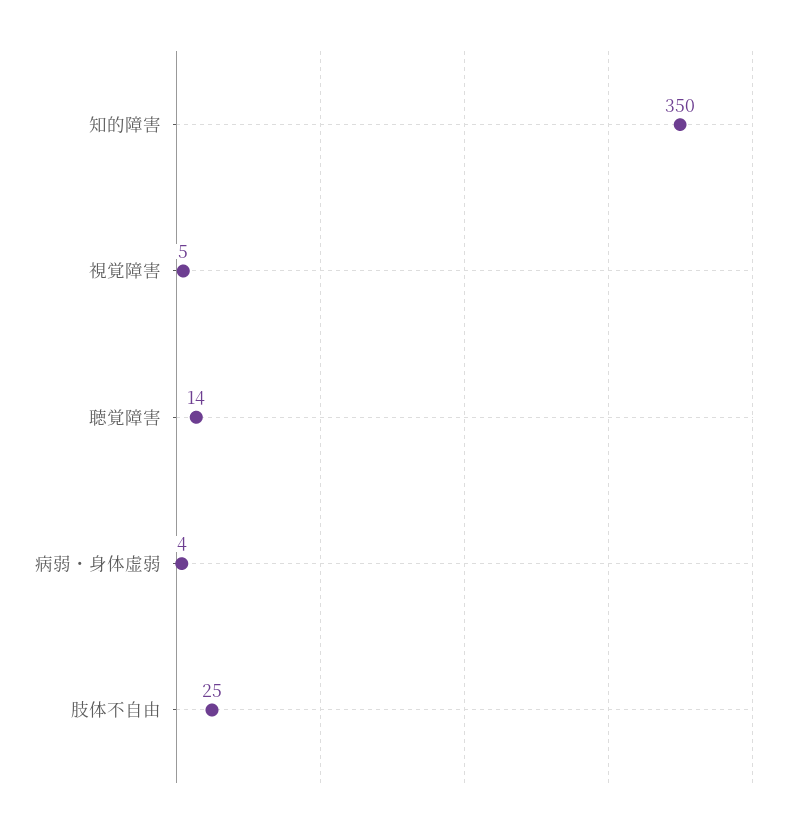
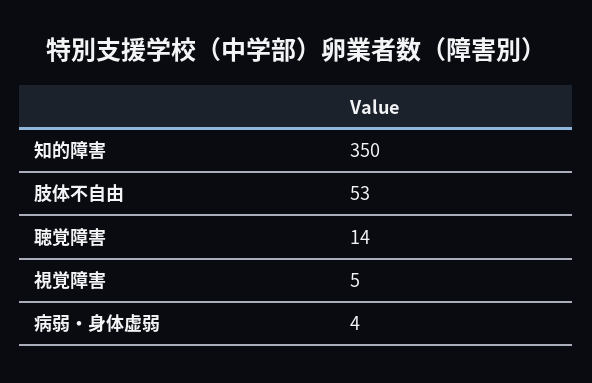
  {
    "知的障害": 350,
    "視覚障害": 5,
    "聴覚障害": 14,
    "病弱・身体虚弱": 4,
-   "肢体不自由": 25
+   "肢体不自由": 53
  }

